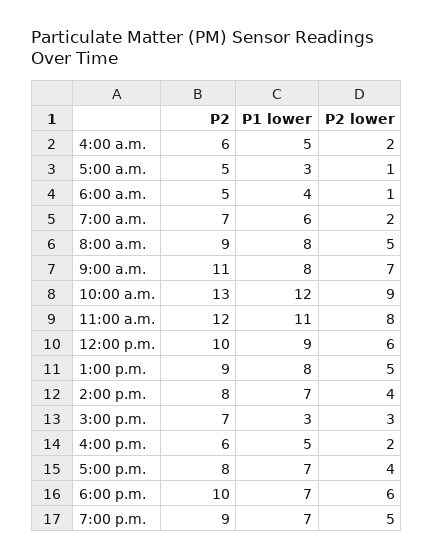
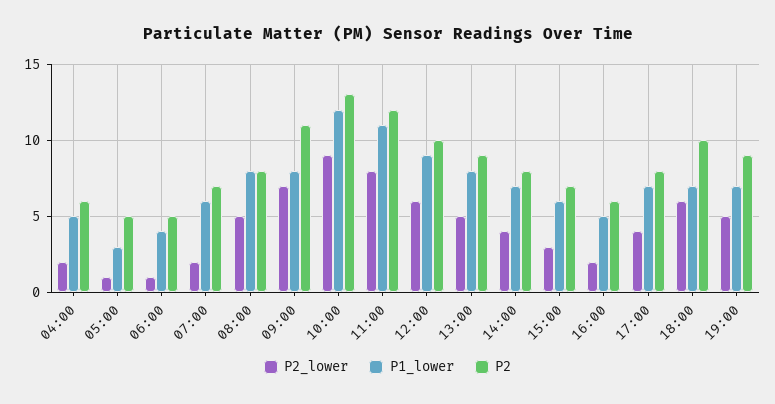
  {
    "P2": {
      "4:00 a.m.": 6,
      "5:00 a.m.": 5,
      "6:00 a.m.": 5,
      "7:00 a.m.": 7,
-     "8:00 a.m.": 9,
+     "8:00 a.m.": 8,
      "9:00 a.m.": 11,
      "10:00 a.m.": 13,
      "11:00 a.m.": 12,
      "12:00 p.m.": 10,
      "1:00 p.m.": 9,
      "2:00 p.m.": 8,
      "3:00 p.m.": 7,
      "4:00 p.m.": 6,
      "5:00 p.m.": 8,
      "6:00 p.m.": 10,
      "7:00 p.m.": 9
    },
    "P1 lower": {
      "4:00 a.m.": 5,
      "5:00 a.m.": 3,
      "6:00 a.m.": 4,
      "7:00 a.m.": 6,
      "8:00 a.m.": 8,
      "9:00 a.m.": 8,
      "10:00 a.m.": 12,
      "11:00 a.m.": 11,
      "12:00 p.m.": 9,
      "1:00 p.m.": 8,
      "2:00 p.m.": 7,
-     "3:00 p.m.": 3,
+     "3:00 p.m.": 6,
      "4:00 p.m.": 5,
      "5:00 p.m.": 7,
      "6:00 p.m.": 7,
      "7:00 p.m.": 7
    },
    "P2 lower": {
      "4:00 a.m.": 2,
      "5:00 a.m.": 1,
      "6:00 a.m.": 1,
      "7:00 a.m.": 2,
      "8:00 a.m.": 5,
      "9:00 a.m.": 7,
      "10:00 a.m.": 9,
      "11:00 a.m.": 8,
      "12:00 p.m.": 6,
      "1:00 p.m.": 5,
      "2:00 p.m.": 4,
      "3:00 p.m.": 3,
      "4:00 p.m.": 2,
      "5:00 p.m.": 4,
      "6:00 p.m.": 6,
      "7:00 p.m.": 5
    }
  }

